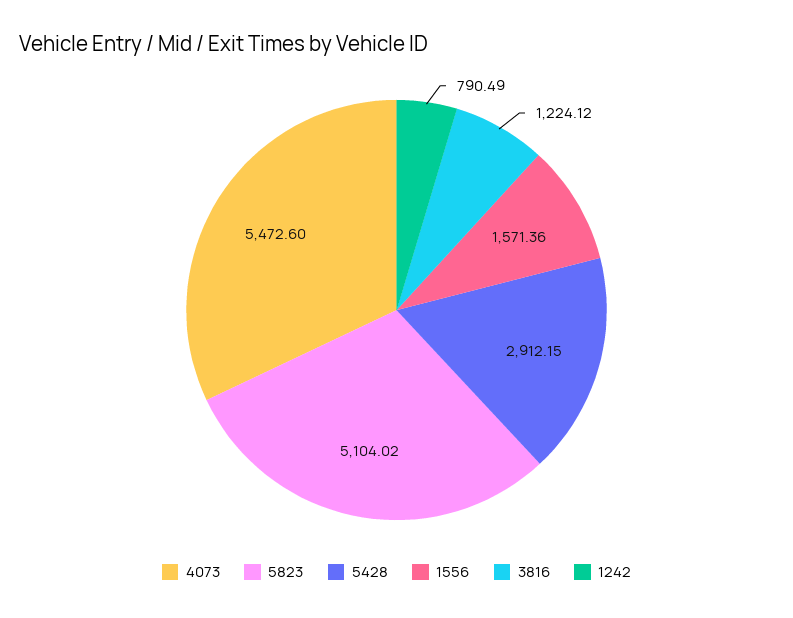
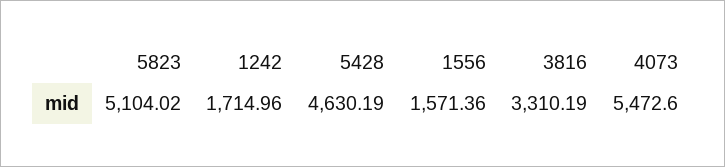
  {
    "4073": 5472.6,
    "5823": 5104.02,
-   "5428": 2912.15,
+   "5428": 4630.19,
    "1556": 1571.36,
-   "3816": 1224.12,
+   "3816": 3310.19,
-   "1242": 790.49
+   "1242": 1714.96
  }

